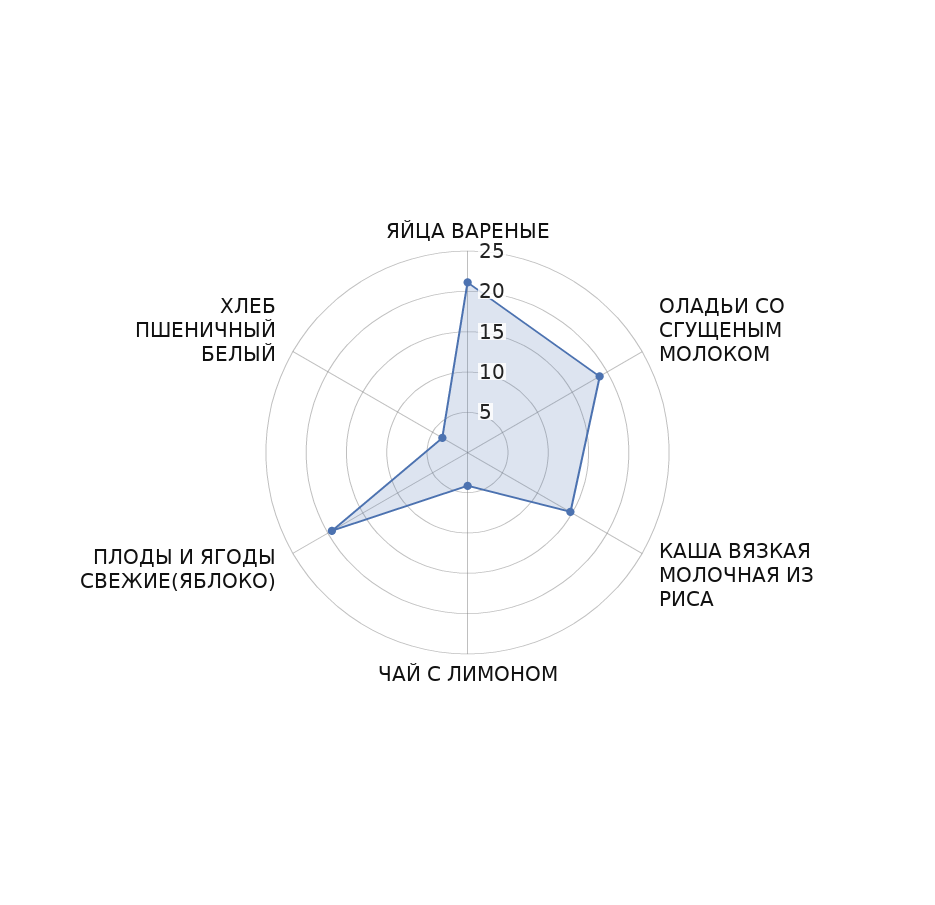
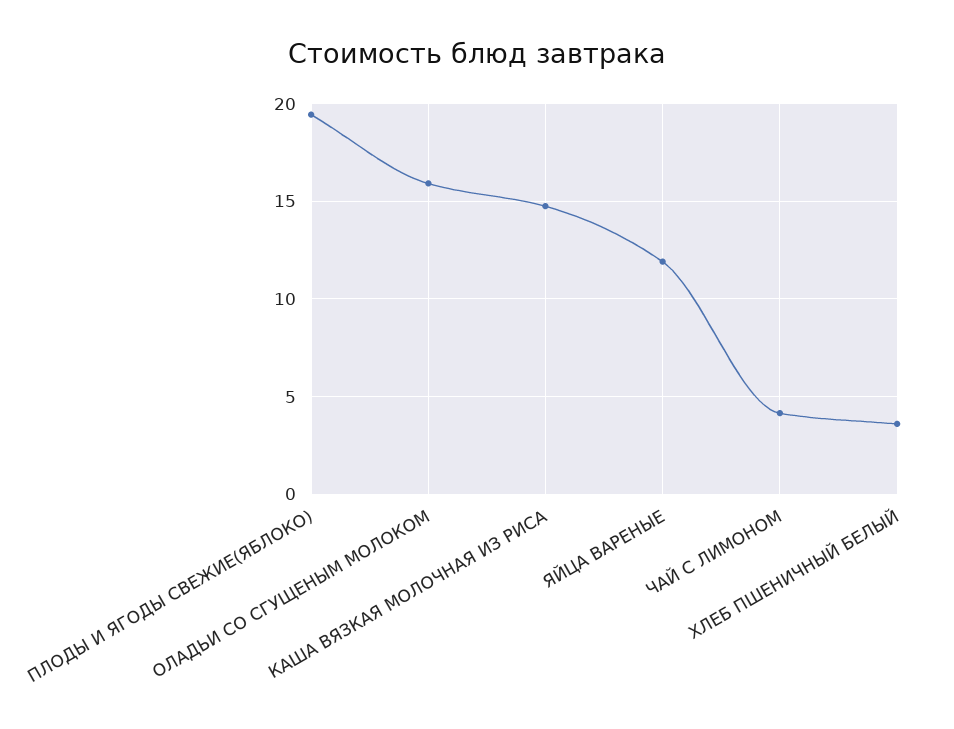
  {
-   "ЯЙЦА ВАРЕНЫЕ": 21,
+   "ЯЙЦА ВАРЕНЫЕ": 12,
-   "ОЛАДЬИ СО СГУЩЕНЫМ МОЛОКОМ": 19,
+   "ОЛАДЬИ СО СГУЩЕНЫМ МОЛОКОМ": 16,
    "КАША ВЯЗКАЯ МОЛОЧНАЯ ИЗ РИСА": 14.5,
    "ЧАЙ С ЛИМОНОМ": 4,
    "ПЛОДЫ И ЯГОДЫ СВЕЖИЕ(ЯБЛОКО)": 19.5,
    "ХЛЕБ ПШЕНИЧНЫЙ БЕЛЫЙ": 3.5
  }

